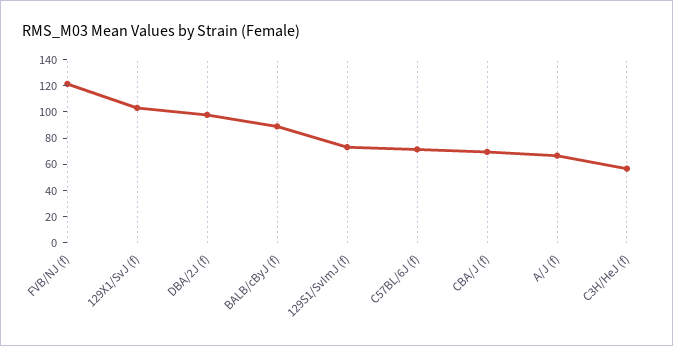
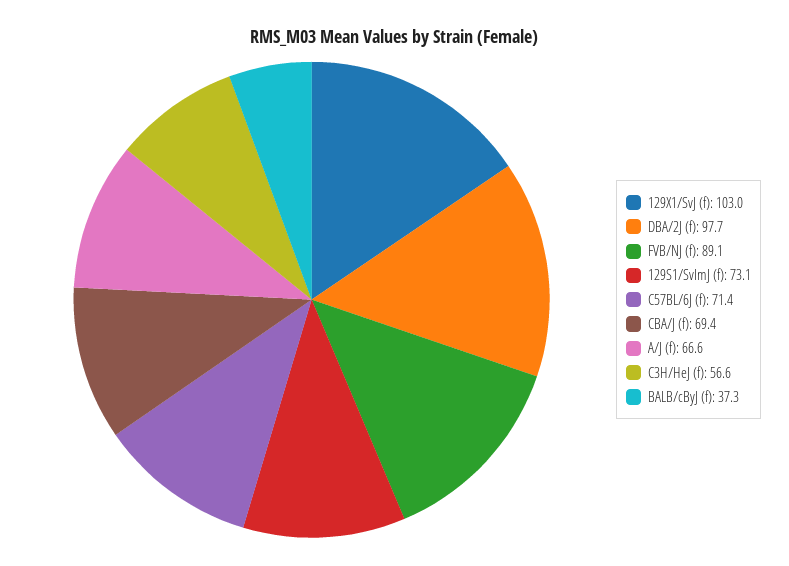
  {
-   "FVB/NJ (f)": 120,
+   "FVB/NJ (f)": 89.1,
    "129X1/SvJ (f)": 103,
    "DBA/2J (f)": 97.7,
-   "BALB/cByJ (f)": 90,
+   "BALB/cByJ (f)": 37.3,
    "129S1/SvImJ (f)": 73.1,
    "C57BL/6J (f)": 71.4,
    "CBA/J (f)": 69.4,
    "A/J (f)": 66.6,
    "C3H/HeJ (f)": 56.6
  }

